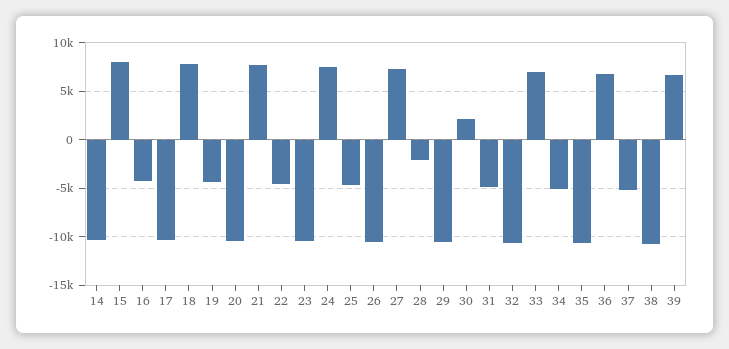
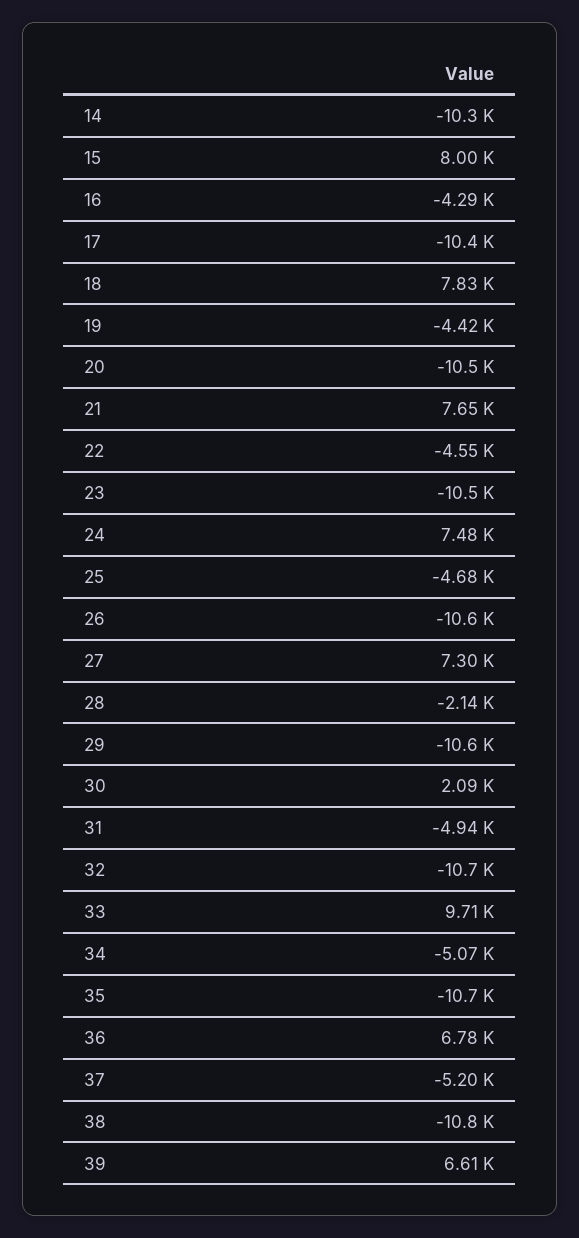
  {
    "14": -10300,
    "15": 8000,
    "16": -4290,
    "17": -10400,
    "18": 7830,
    "19": -4420,
    "20": -10500,
    "21": 7650,
    "22": -4550,
    "23": -10500,
    "24": 7480,
    "25": -4680,
    "26": -10600,
    "27": 7300,
    "28": -2140,
    "29": -10600,
    "30": 2090,
    "31": -4940,
    "32": -10700,
-   "33": 7000,
+   "33": 9710,
    "34": -5070,
    "35": -10700,
    "36": 6780,
    "37": -5200,
    "38": -10800,
    "39": 6610
  }

